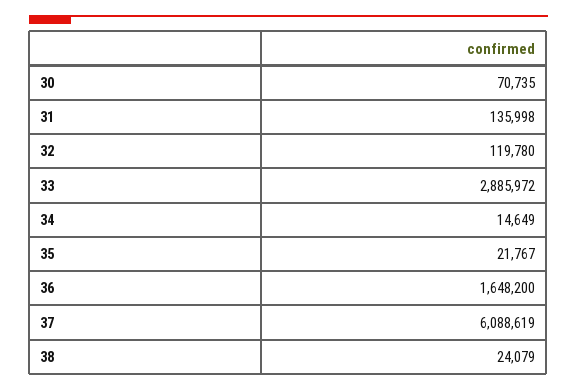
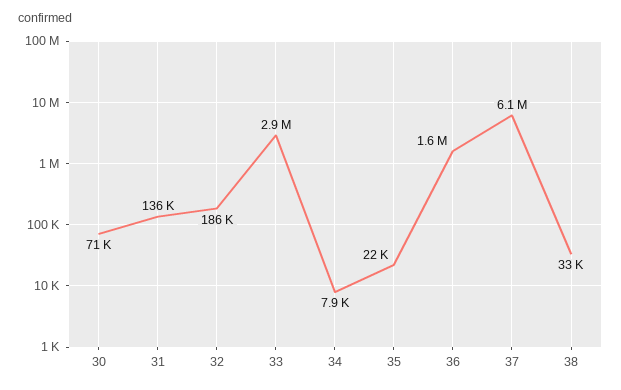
  {
    "30": 70735,
    "31": 135998,
-   "32": 119780,
+   "32": 186000,
    "33": 2885972,
-   "34": 14649,
+   "34": 7900,
    "35": 21767,
    "36": 1648200,
    "37": 6088619,
-   "38": 24079
+   "38": 33000
  }

